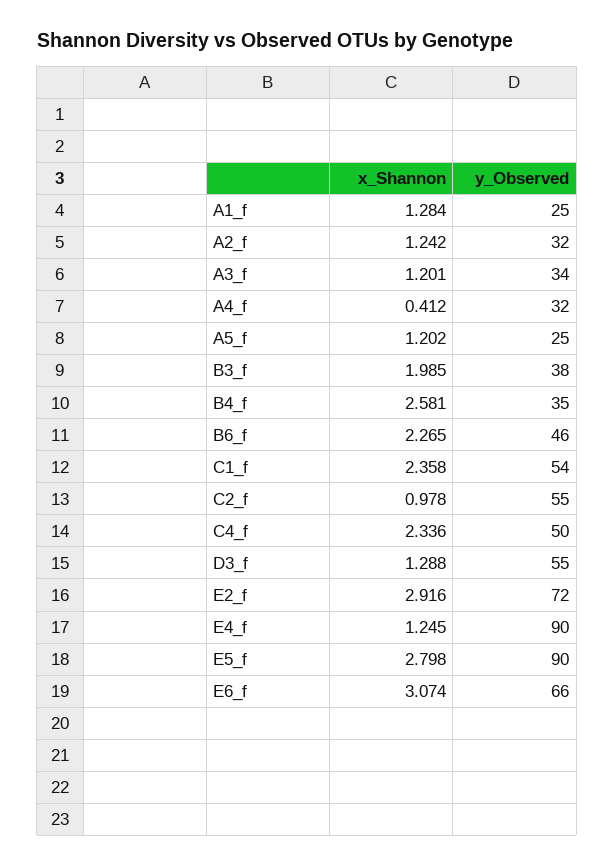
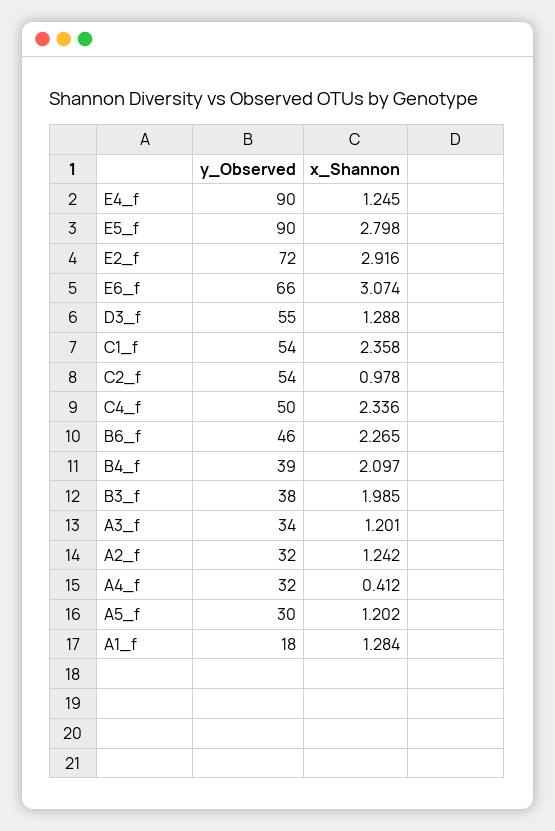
  {
    "x_Shannon": {
      "A1_f": 1.284,
      "A2_f": 1.242,
      "A3_f": 1.201,
      "A4_f": 0.412,
      "A5_f": 1.202,
      "B3_f": 1.985,
-     "B4_f": 2.581,
+     "B4_f": 2.097,
      "B6_f": 2.265,
      "C1_f": 2.358,
      "C2_f": 0.978,
      "C4_f": 2.336,
      "D3_f": 1.288,
      "E2_f": 2.916,
      "E4_f": 1.245,
      "E5_f": 2.798,
      "E6_f": 3.074
    },
    "y_Observed": {
-     "A1_f": 25,
+     "A1_f": 18,
      "A2_f": 32,
      "A3_f": 34,
      "A4_f": 32,
-     "A5_f": 25,
+     "A5_f": 30,
      "B3_f": 38,
-     "B4_f": 35,
+     "B4_f": 39,
      "B6_f": 46,
      "C1_f": 54,
-     "C2_f": 55,
+     "C2_f": 54,
      "C4_f": 50,
      "D3_f": 55,
      "E2_f": 72,
      "E4_f": 90,
      "E5_f": 90,
      "E6_f": 66
    }
  }

